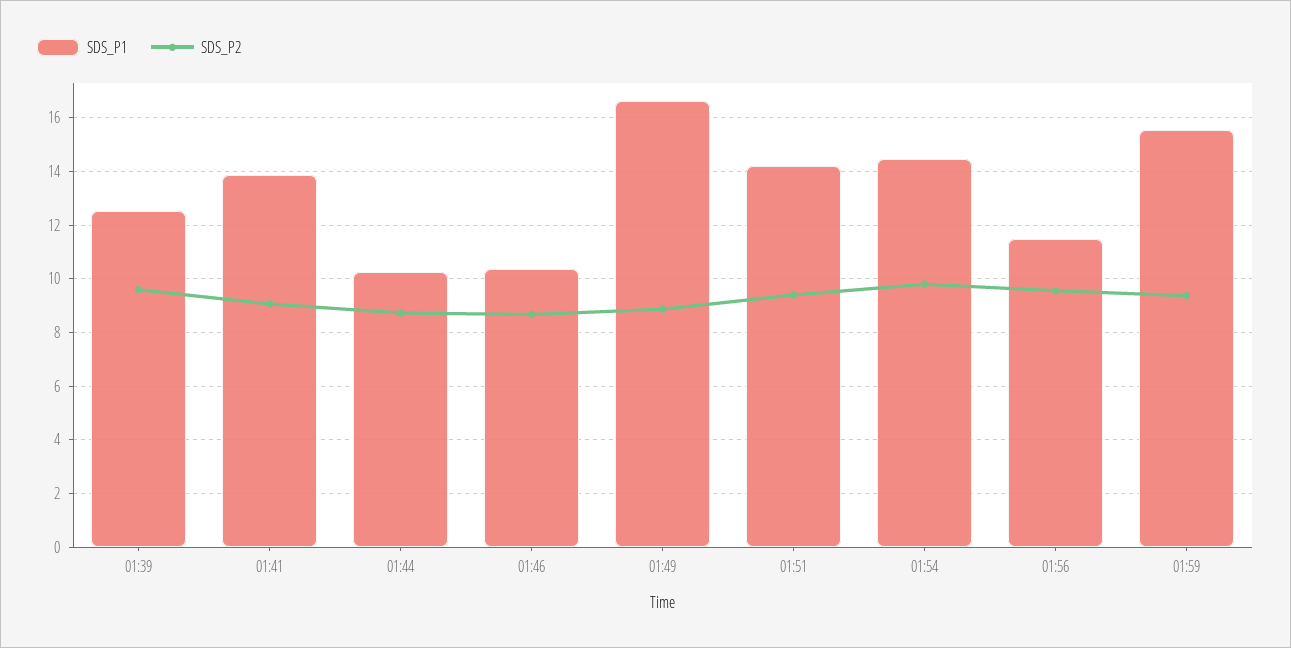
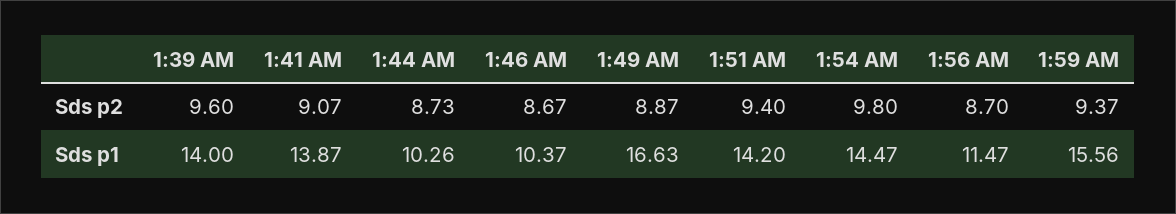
  {
    "SDS_P1": {
-     "01:39": 12.5,
+     "01:39": 14,
      "01:41": 13.87,
      "01:44": 10.26,
      "01:46": 10.37,
      "01:49": 16.63,
      "01:51": 14.2,
      "01:54": 14.47,
      "01:56": 11.47,
      "01:59": 15.56
    },
    "SDS_P2": {
      "01:39": 9.6,
      "01:41": 9.07,
      "01:44": 8.73,
      "01:46": 8.67,
      "01:49": 8.87,
      "01:51": 9.4,
      "01:54": 9.8,
-     "01:56": 9.5,
+     "01:56": 8.7,
      "01:59": 9.37
    }
  }

